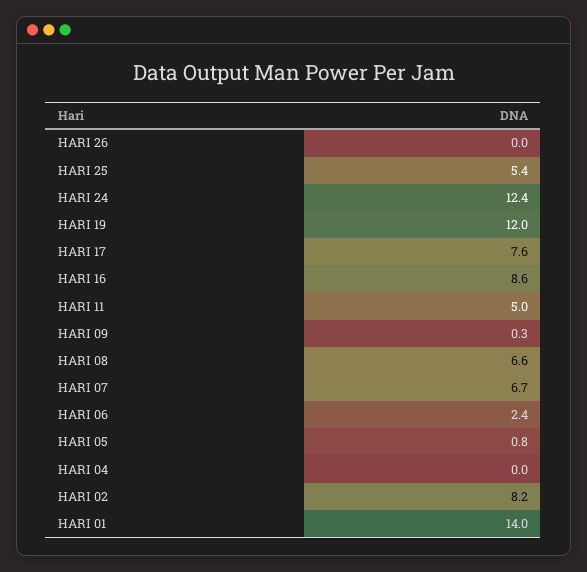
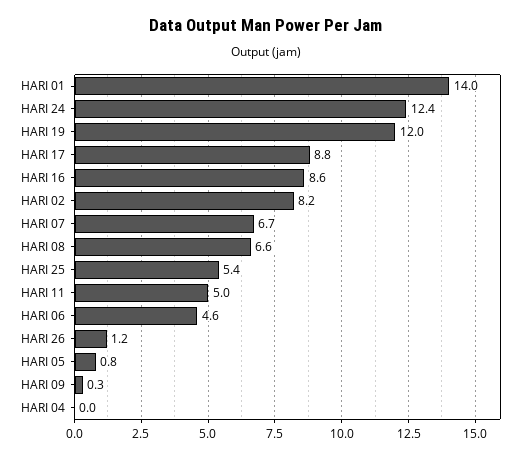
  {
-   "HARI 26": 0,
+   "HARI 26": 1.2,
    "HARI 25": 5.4,
    "HARI 24": 12.4,
    "HARI 19": 12,
-   "HARI 17": 7.6,
+   "HARI 17": 8.8,
    "HARI 16": 8.6,
    "HARI 11": 5,
    "HARI 09": 0.3,
    "HARI 08": 6.6,
    "HARI 07": 6.7,
-   "HARI 06": 2.4,
+   "HARI 06": 4.6,
    "HARI 05": 0.8,
    "HARI 04": 0,
    "HARI 02": 8.2,
    "HARI 01": 14
  }

